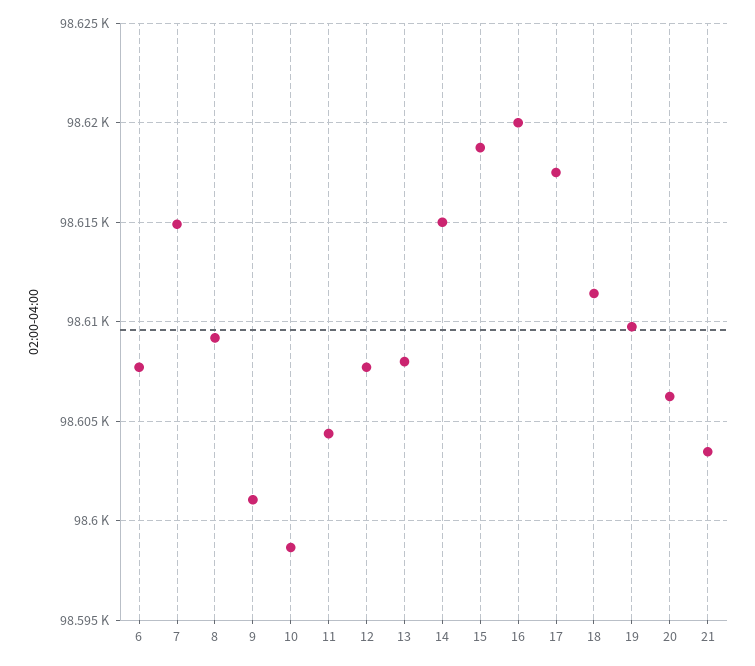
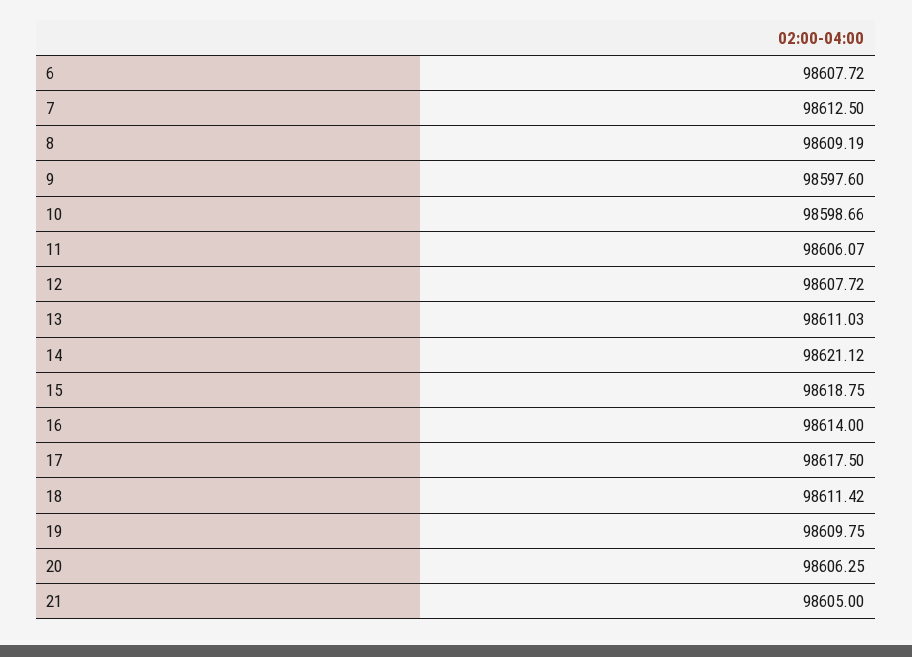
  {
    "6": 98607.72,
-   "7": 98615,
+   "7": 98612.5,
    "8": 98609.19,
-   "9": 98601,
+   "9": 98597.6,
    "10": 98598.66,
-   "11": 98604.5,
+   "11": 98606.07,
    "12": 98607.72,
-   "13": 98608,
+   "13": 98611.03,
-   "14": 98615,
+   "14": 98621.12,
    "15": 98618.75,
-   "16": 98620,
+   "16": 98614,
    "17": 98617.5,
    "18": 98611.42,
    "19": 98609.75,
    "20": 98606.25,
-   "21": 98603.5
+   "21": 98605
  }

